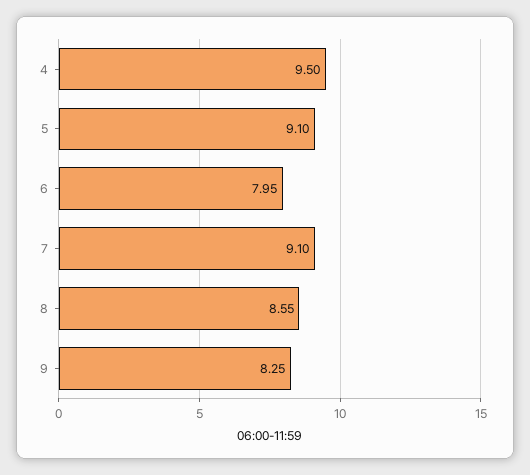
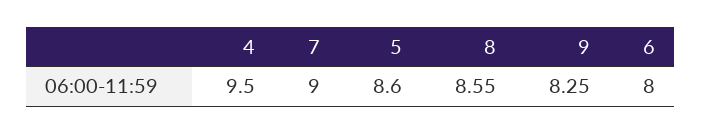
  {
    "4": 9.5,
-   "5": 9.1,
+   "5": 8.6,
-   "6": 7.95,
+   "6": 8,
-   "7": 9.1,
+   "7": 9,
    "8": 8.55,
    "9": 8.25
  }

